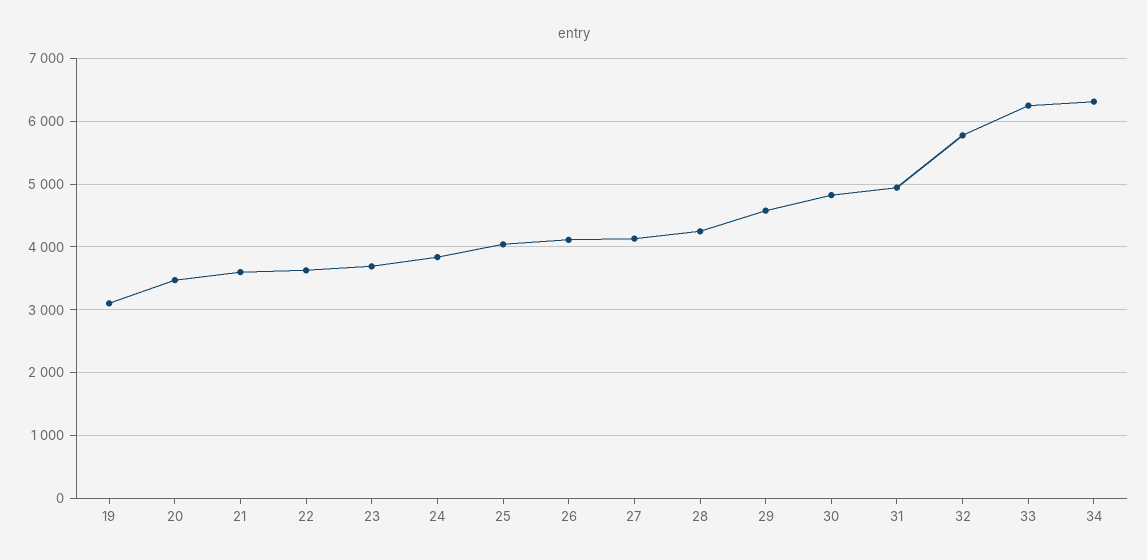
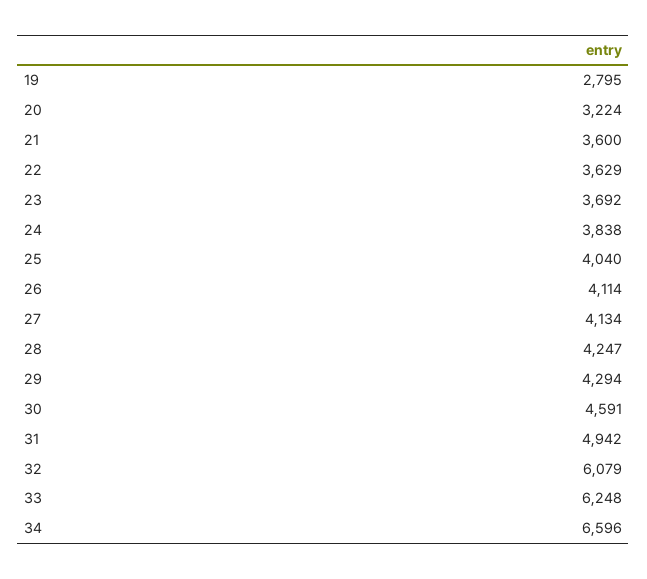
  {
-   "19": 3100,
+   "19": 2795,
-   "20": 3500,
+   "20": 3224,
    "21": 3600,
    "22": 3629,
    "23": 3692,
    "24": 3838,
    "25": 4040,
    "26": 4114,
    "27": 4134,
    "28": 4247,
-   "29": 4600,
+   "29": 4294,
-   "30": 4800,
+   "30": 4591,
    "31": 4942,
-   "32": 5800,
+   "32": 6079,
    "33": 6248,
-   "34": 6300
+   "34": 6596
  }

